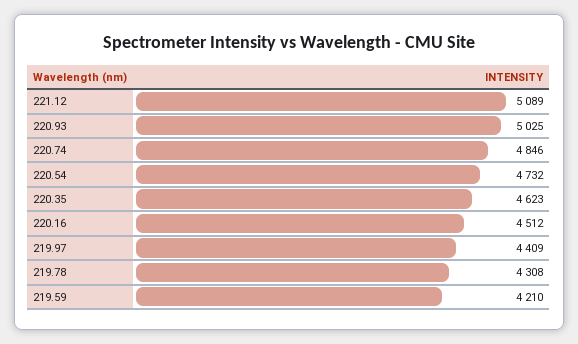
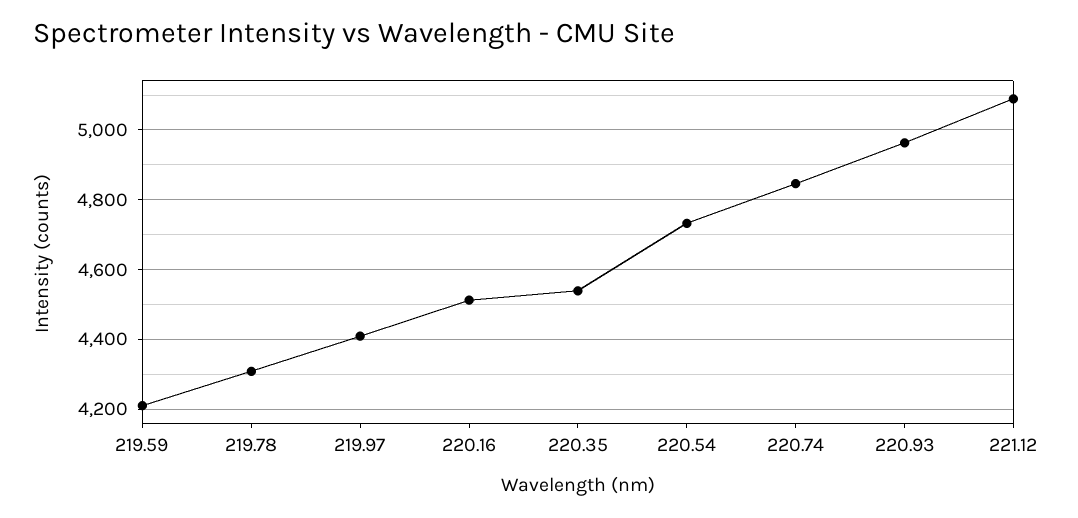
  {
    "221.12": 5089,
-   "220.93": 5025,
+   "220.93": 4960,
    "220.74": 4846,
    "220.54": 4732,
-   "220.35": 4623,
+   "220.35": 4540,
    "220.16": 4512,
    "219.97": 4409,
    "219.78": 4308,
    "219.59": 4210
  }

